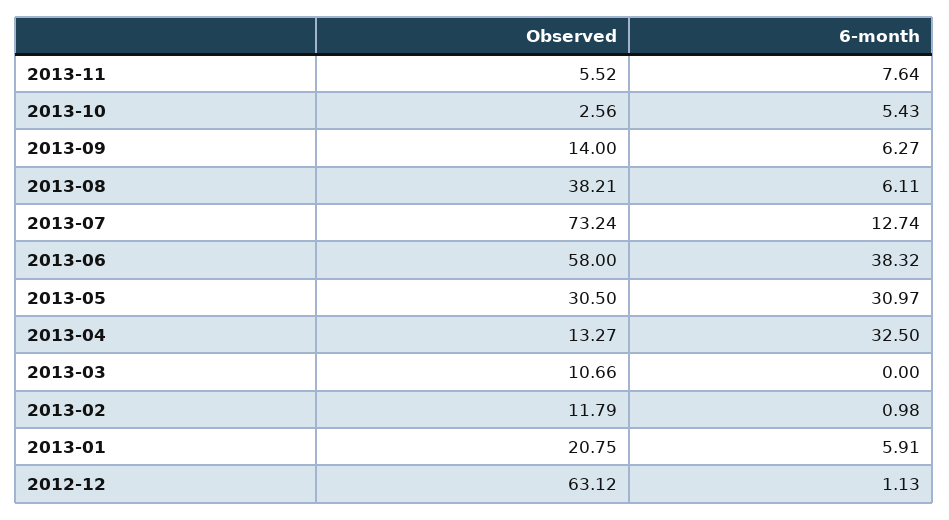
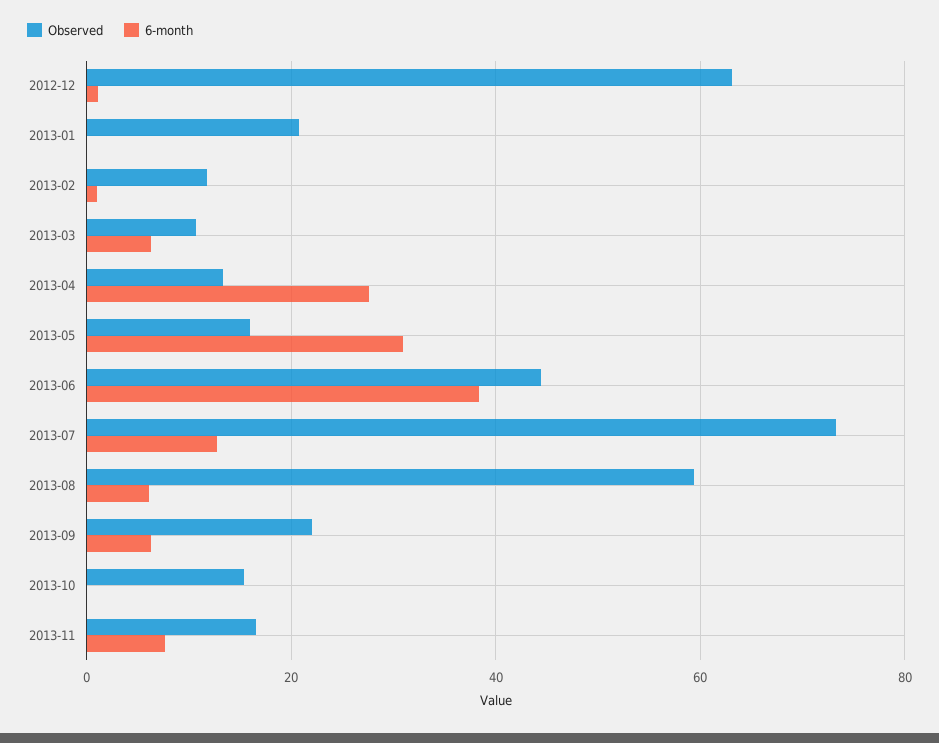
  {
    "Observed": {
-     "2013-11": 5.52,
+     "2013-11": 16,
-     "2013-10": 2.56,
+     "2013-10": 16,
-     "2013-09": 14,
+     "2013-09": 22,
-     "2013-08": 38.21,
+     "2013-08": 60,
      "2013-07": 73.24,
-     "2013-06": 58,
+     "2013-06": 44,
-     "2013-05": 30.5,
+     "2013-05": 16,
      "2013-04": 13.27,
      "2013-03": 10.66,
      "2013-02": 11.79,
      "2013-01": 20.75,
      "2012-12": 63.12
    },
    "6-month": {
      "2013-11": 7.64,
-     "2013-10": 5.43,
+     "2013-10": 0,
      "2013-09": 6.27,
      "2013-08": 6.11,
      "2013-07": 12.74,
      "2013-06": 38.32,
      "2013-05": 30.97,
-     "2013-04": 32.5,
+     "2013-04": 28,
-     "2013-03": 0,
+     "2013-03": 6,
      "2013-02": 0.98,
-     "2013-01": 5.91,
+     "2013-01": 0,
      "2012-12": 1.13
    }
  }

